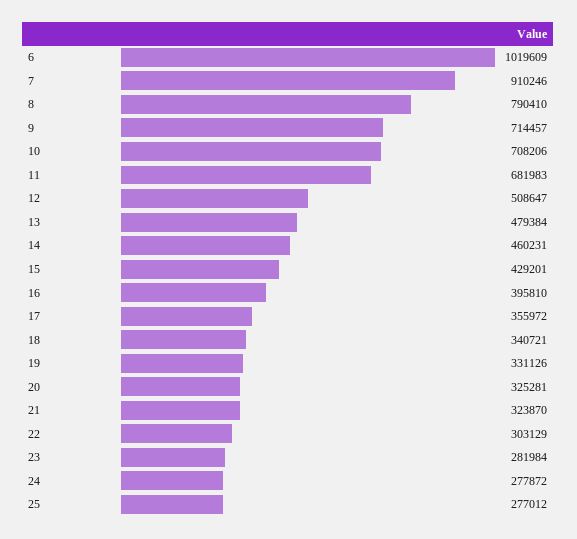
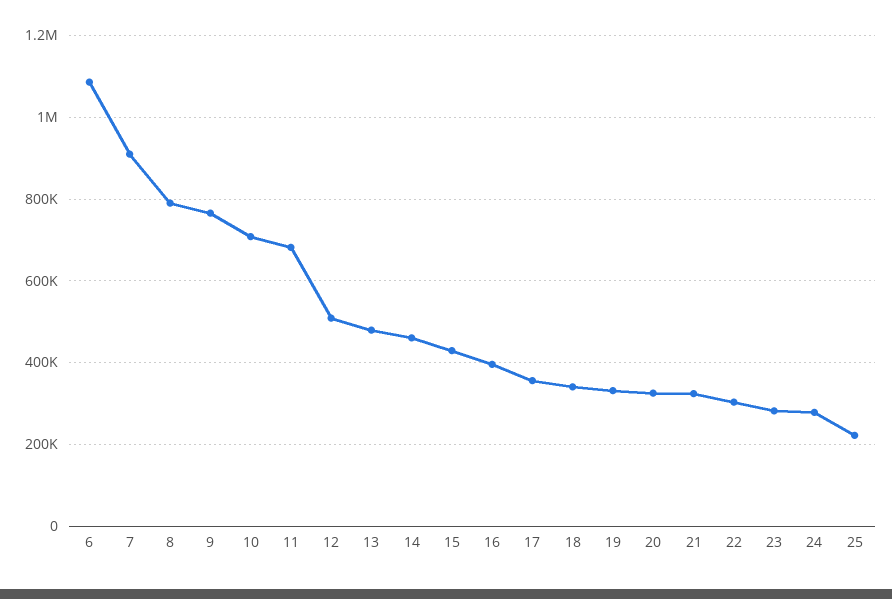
  {
-   "6": 1019609,
+   "6": 1080000,
    "7": 910246,
    "8": 790410,
-   "9": 714457,
+   "9": 760000,
    "10": 708206,
    "11": 681983,
    "12": 508647,
    "13": 479384,
    "14": 460231,
    "15": 429201,
    "16": 395810,
    "17": 355972,
    "18": 340721,
    "19": 331126,
    "20": 325281,
    "21": 323870,
    "22": 303129,
    "23": 281984,
    "24": 277872,
-   "25": 277012
+   "25": 220000
  }

